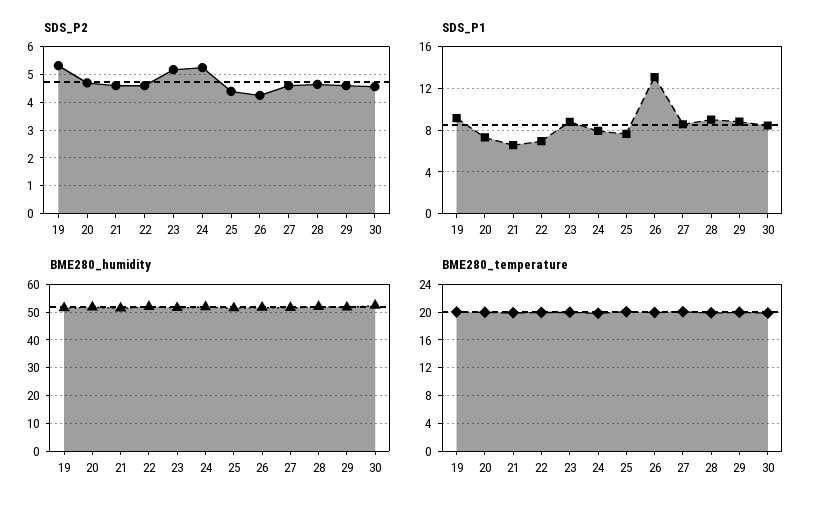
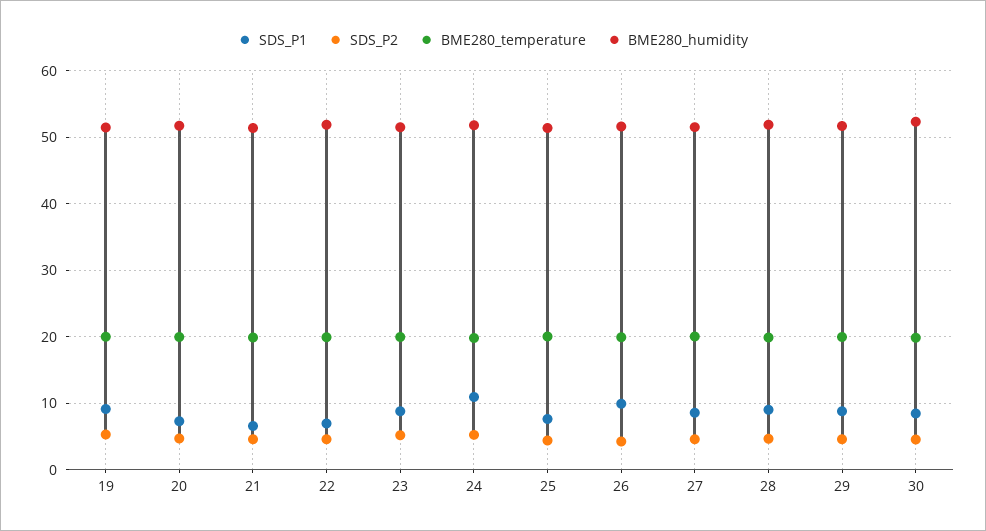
  {
    "SDS_P2": {
      "19": 5.25,
      "20": 4.75,
      "21": 4.5,
      "22": 4.5,
      "23": 5.25,
      "24": 5.25,
      "25": 4.5,
      "26": 4.25,
      "27": 4.5,
      "28": 4.75,
      "29": 4.5,
      "30": 4.5
    },
    "SDS_P1": {
      "19": 9,
      "20": 7,
      "21": 7,
      "22": 7,
      "23": 9,
-     "24": 8,
+     "24": 11,
      "25": 8,
-     "26": 13,
+     "26": 10,
      "27": 9,
      "28": 9,
      "29": 9,
      "30": 8
    },
    "BME280_humidity": {
      "19": 52,
      "20": 52,
      "21": 51,
      "22": 52,
      "23": 52,
      "24": 52,
      "25": 51,
      "26": 52,
      "27": 52,
      "28": 52,
      "29": 52,
      "30": 52
    },
    "BME280_temperature": {
      "19": 20,
      "20": 20,
      "21": 20,
      "22": 20,
      "23": 20,
      "24": 20,
      "25": 20,
      "26": 20,
      "27": 20,
      "28": 20,
      "29": 20,
      "30": 20
    }
  }

